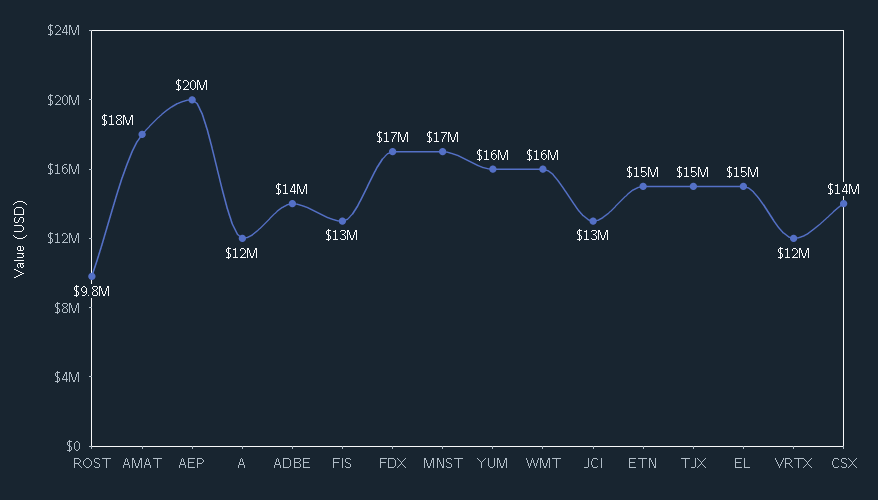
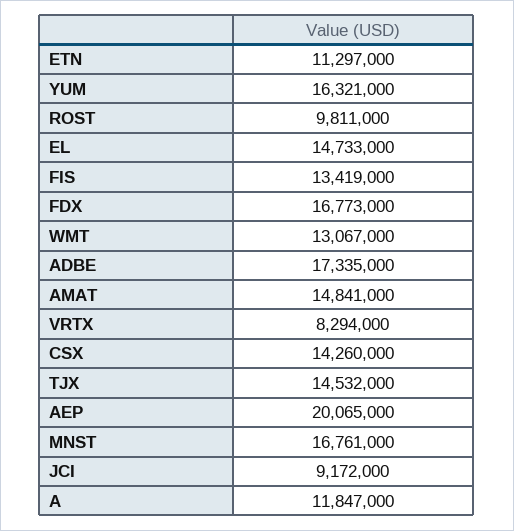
  {
    "ROST": 9811000,
-   "AMAT": 18000000,
+   "AMAT": 14841000,
    "AEP": 20065000,
    "A": 11847000,
-   "ADBE": 14000000,
+   "ADBE": 17335000,
    "FIS": 13419000,
    "FDX": 16773000,
    "MNST": 16761000,
    "YUM": 16321000,
-   "WMT": 16000000,
+   "WMT": 13067000,
-   "JCI": 13000000,
+   "JCI": 9172000,
-   "ETN": 15000000,
+   "ETN": 11297000,
    "TJX": 14532000,
    "EL": 14733000,
-   "VRTX": 12000000,
+   "VRTX": 8294000,
    "CSX": 14260000
  }

